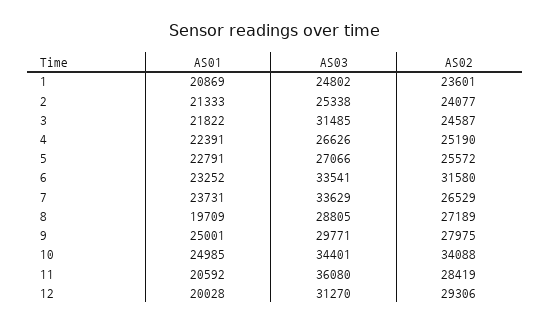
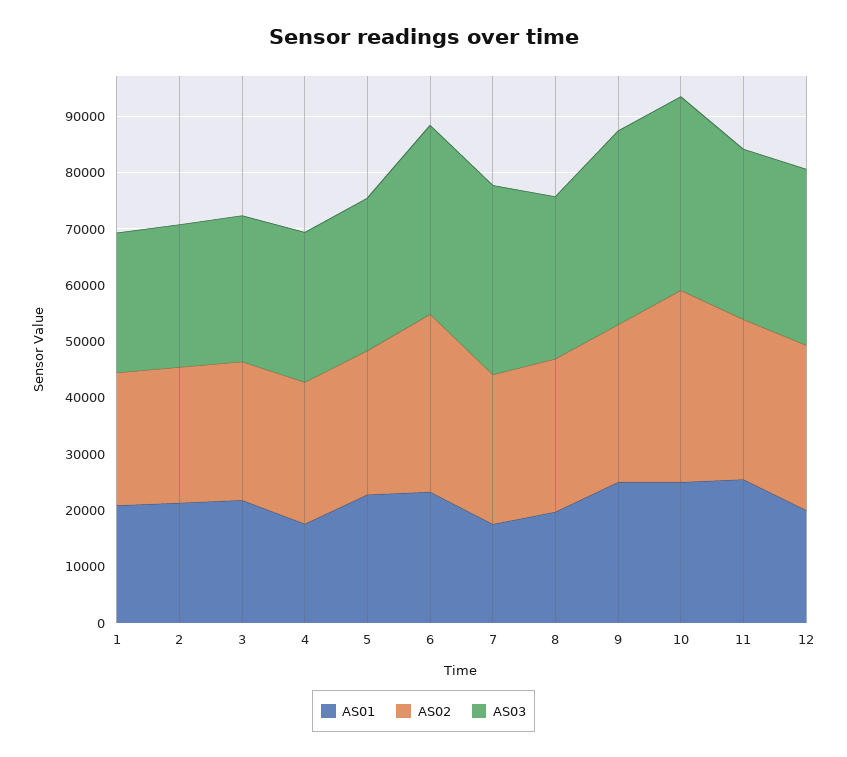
  {
    "AS01": {
      "1": 20869,
      "2": 21333,
      "3": 21822,
-     "4": 22391,
+     "4": 18000,
      "5": 22791,
      "6": 23252,
-     "7": 23731,
+     "7": 18000,
      "8": 19709,
      "9": 25001,
      "10": 24985,
-     "11": 20592,
+     "11": 26000,
      "12": 20028
    },
    "AS03": {
      "1": 24802,
      "2": 25338,
-     "3": 31485,
+     "3": 26000,
      "4": 26626,
      "5": 27066,
      "6": 33541,
      "7": 33629,
      "8": 28805,
-     "9": 29771,
+     "9": 34000,
      "10": 34401,
-     "11": 36080,
+     "11": 30000,
      "12": 31270
    },
    "AS02": {
      "1": 23601,
      "2": 24077,
      "3": 24587,
      "4": 25190,
      "5": 25572,
      "6": 31580,
      "7": 26529,
      "8": 27189,
      "9": 27975,
      "10": 34088,
      "11": 28419,
      "12": 29306
    }
  }

